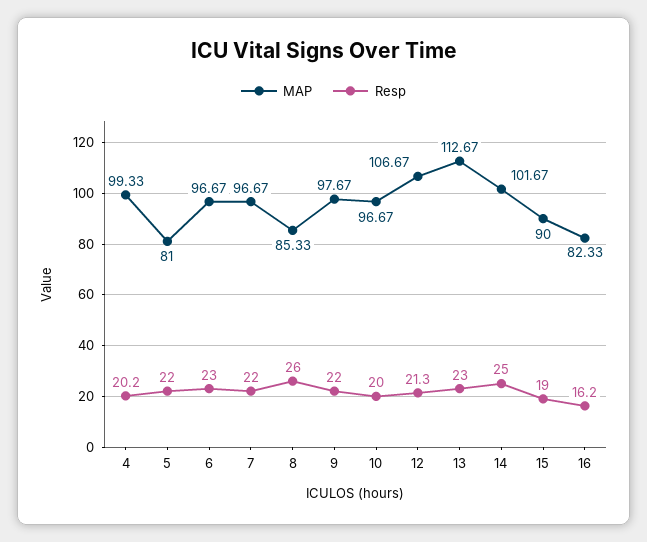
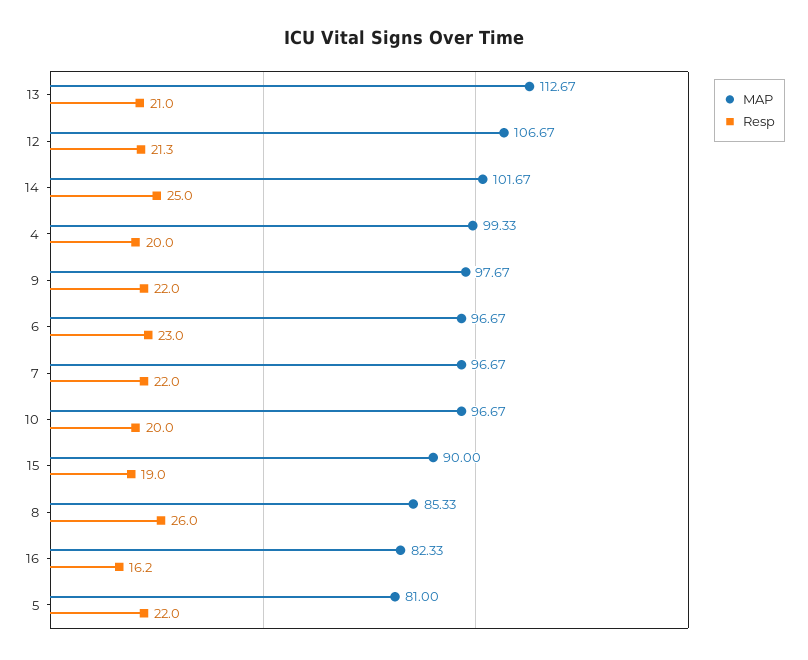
  {
    "MAP": {
      "4": 99.33,
      "5": 81,
      "6": 96.67,
      "7": 96.67,
      "8": 85.33,
      "9": 97.67,
      "10": 96.67,
      "12": 106.67,
      "13": 112.67,
      "14": 101.67,
      "15": 90,
      "16": 82.33
    },
    "Resp": {
-     "4": 20.2,
+     "4": 20,
      "5": 22,
      "6": 23,
      "7": 22,
      "8": 26,
      "9": 22,
      "10": 20,
      "12": 21.3,
-     "13": 23,
+     "13": 21,
      "14": 25,
      "15": 19,
      "16": 16.2
    }
  }

